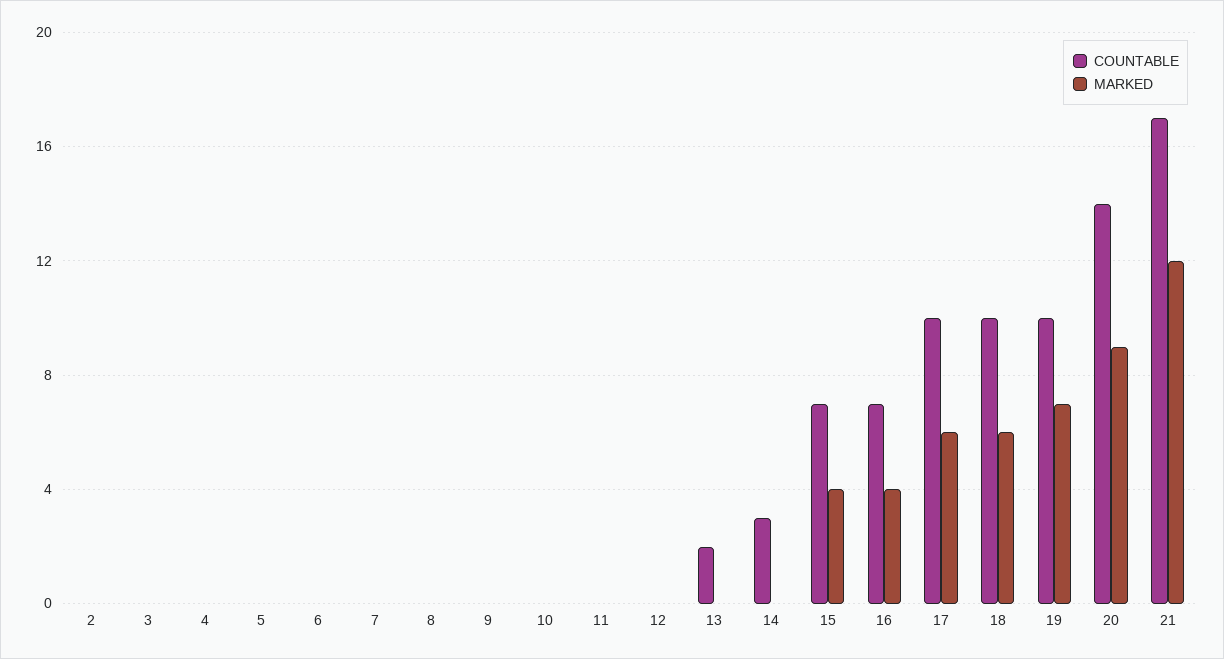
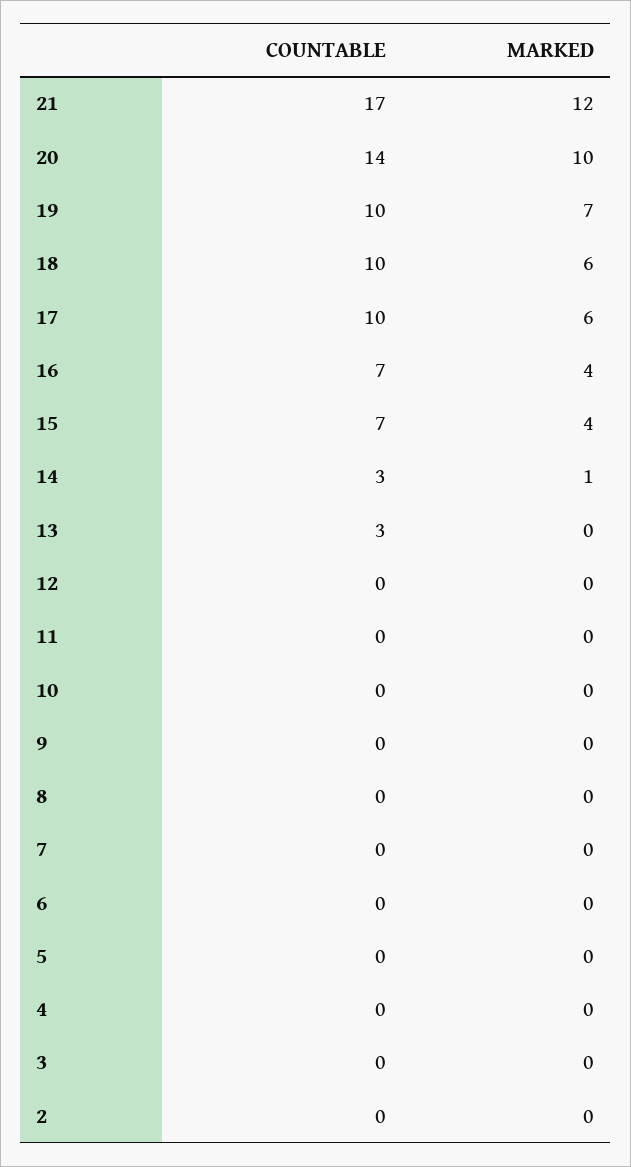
  {
    "COUNTABLE": {
      "2": 0,
      "3": 0,
      "4": 0,
      "5": 0,
      "6": 0,
      "7": 0,
      "8": 0,
      "9": 0,
      "10": 0,
      "11": 0,
      "12": 0,
-     "13": 2,
+     "13": 3,
      "14": 3,
      "15": 7,
      "16": 7,
      "17": 10,
      "18": 10,
      "19": 10,
      "20": 14,
      "21": 17
    },
    "MARKED": {
      "2": 0,
      "3": 0,
      "4": 0,
      "5": 0,
      "6": 0,
      "7": 0,
      "8": 0,
      "9": 0,
      "10": 0,
      "11": 0,
      "12": 0,
      "13": 0,
-     "14": 0,
+     "14": 1,
      "15": 4,
      "16": 4,
      "17": 6,
      "18": 6,
      "19": 7,
-     "20": 9,
+     "20": 10,
      "21": 12
    }
  }

